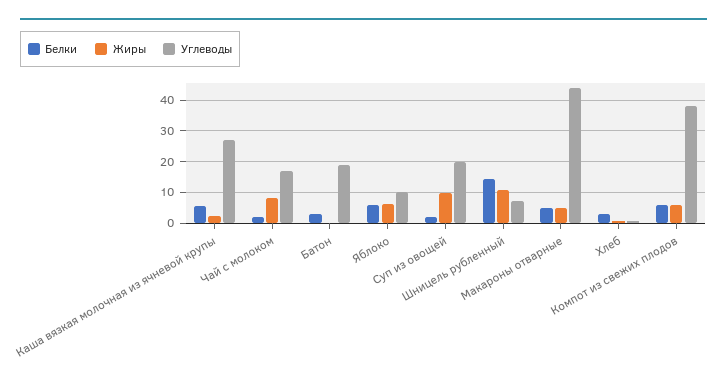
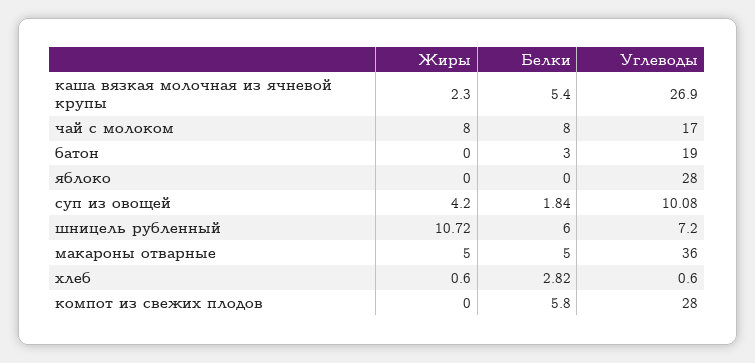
  {
    "Белки": {
      "Каша вязкая молочная из ячневой крупы": 5.4,
-     "Чай с молоком": 2,
+     "Чай с молоком": 8,
      "Батон": 3,
-     "Яблоко": 6,
+     "Яблоко": 0,
      "Суп из овощей": 1.84,
-     "Шницель рубленный": 14,
+     "Шницель рубленный": 6,
      "Макароны отварные": 5,
      "Хлеб": 2.82,
      "Компот из свежих плодов": 5.8
    },
    "Жиры": {
      "Каша вязкая молочная из ячневой крупы": 2.3,
      "Чай с молоком": 8,
      "Батон": 0,
-     "Яблоко": 6,
+     "Яблоко": 0,
-     "Суп из овощей": 10,
+     "Суп из овощей": 4.2,
      "Шницель рубленный": 10.72,
      "Макароны отварные": 5,
      "Хлеб": 0.6,
-     "Компот из свежих плодов": 6
+     "Компот из свежих плодов": 0
    },
    "Углеводы": {
      "Каша вязкая молочная из ячневой крупы": 26.9,
      "Чай с молоком": 17,
      "Батон": 19,
-     "Яблоко": 10,
+     "Яблоко": 28,
-     "Суп из овощей": 20,
+     "Суп из овощей": 10.08,
      "Шницель рубленный": 7.2,
-     "Макароны отварные": 44,
+     "Макароны отварные": 36,
      "Хлеб": 0.6,
-     "Компот из свежих плодов": 38
+     "Компот из свежих плодов": 28
    }
  }

